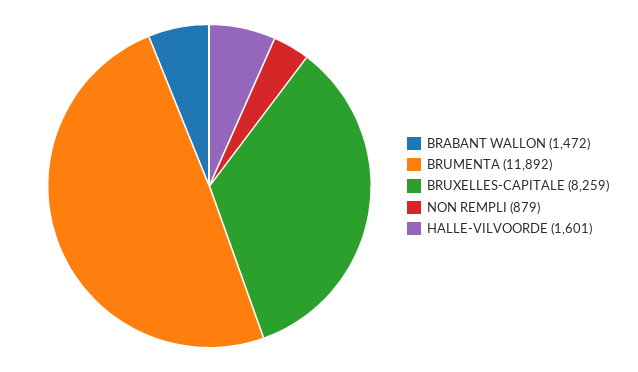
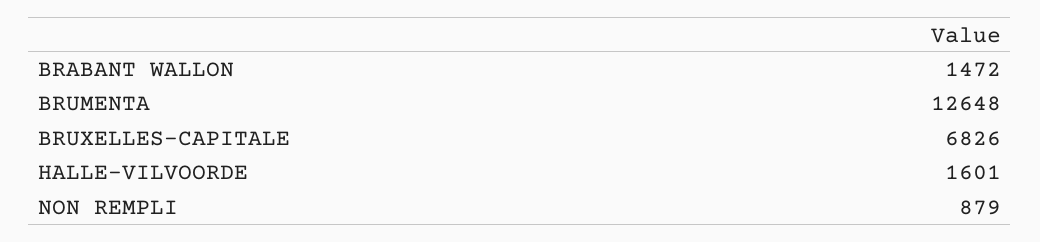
  {
    "BRABANT WALLON": 1472,
-   "BRUMENTA": 11892,
+   "BRUMENTA": 12648,
-   "BRUXELLES-CAPITALE": 8259,
+   "BRUXELLES-CAPITALE": 6826,
    "NON REMPLI": 879,
    "HALLE-VILVOORDE": 1601
  }

